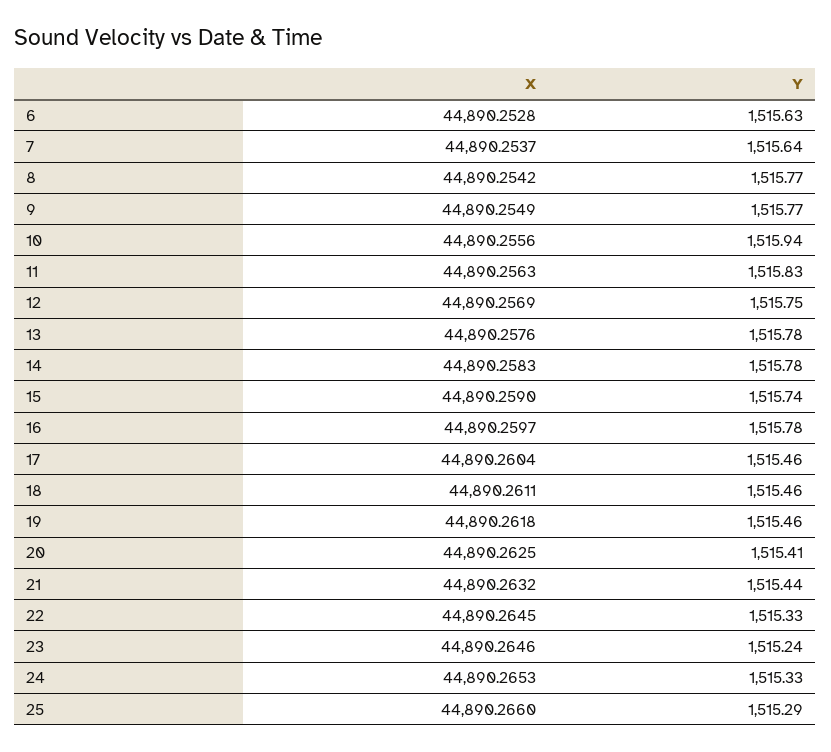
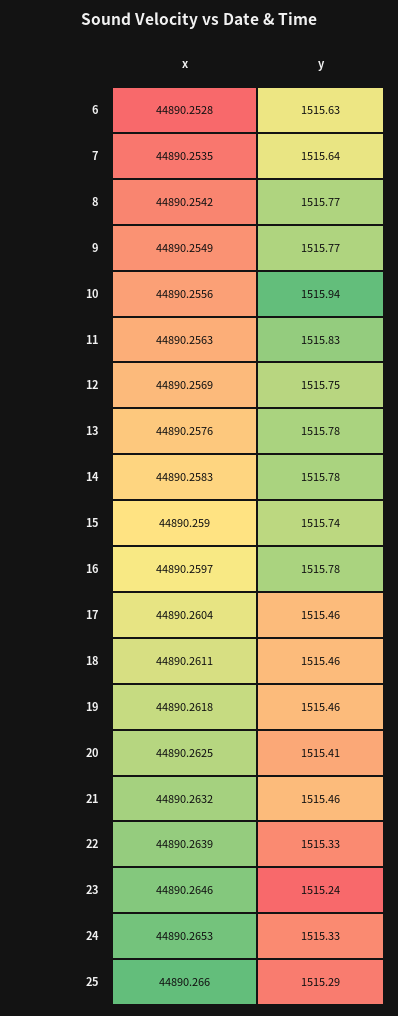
  {
    "X": {
      "6": 44890.2528,
-     "7": 44890.2537,
+     "7": 44890.2535,
      "8": 44890.2542,
      "9": 44890.2549,
      "10": 44890.2556,
      "11": 44890.2563,
      "12": 44890.2569,
      "13": 44890.2576,
      "14": 44890.2583,
      "15": 44890.259,
      "16": 44890.2597,
      "17": 44890.2604,
      "18": 44890.2611,
      "19": 44890.2618,
      "20": 44890.2625,
      "21": 44890.2632,
-     "22": 44890.2645,
+     "22": 44890.2639,
      "23": 44890.2646,
      "24": 44890.2653,
      "25": 44890.266
    },
    "Y": {
      "6": 1515.63,
      "7": 1515.64,
      "8": 1515.77,
      "9": 1515.77,
      "10": 1515.94,
      "11": 1515.83,
      "12": 1515.75,
      "13": 1515.78,
      "14": 1515.78,
      "15": 1515.74,
      "16": 1515.78,
      "17": 1515.46,
      "18": 1515.46,
      "19": 1515.46,
      "20": 1515.41,
-     "21": 1515.44,
+     "21": 1515.46,
      "22": 1515.33,
      "23": 1515.24,
      "24": 1515.33,
      "25": 1515.29
    }
  }

